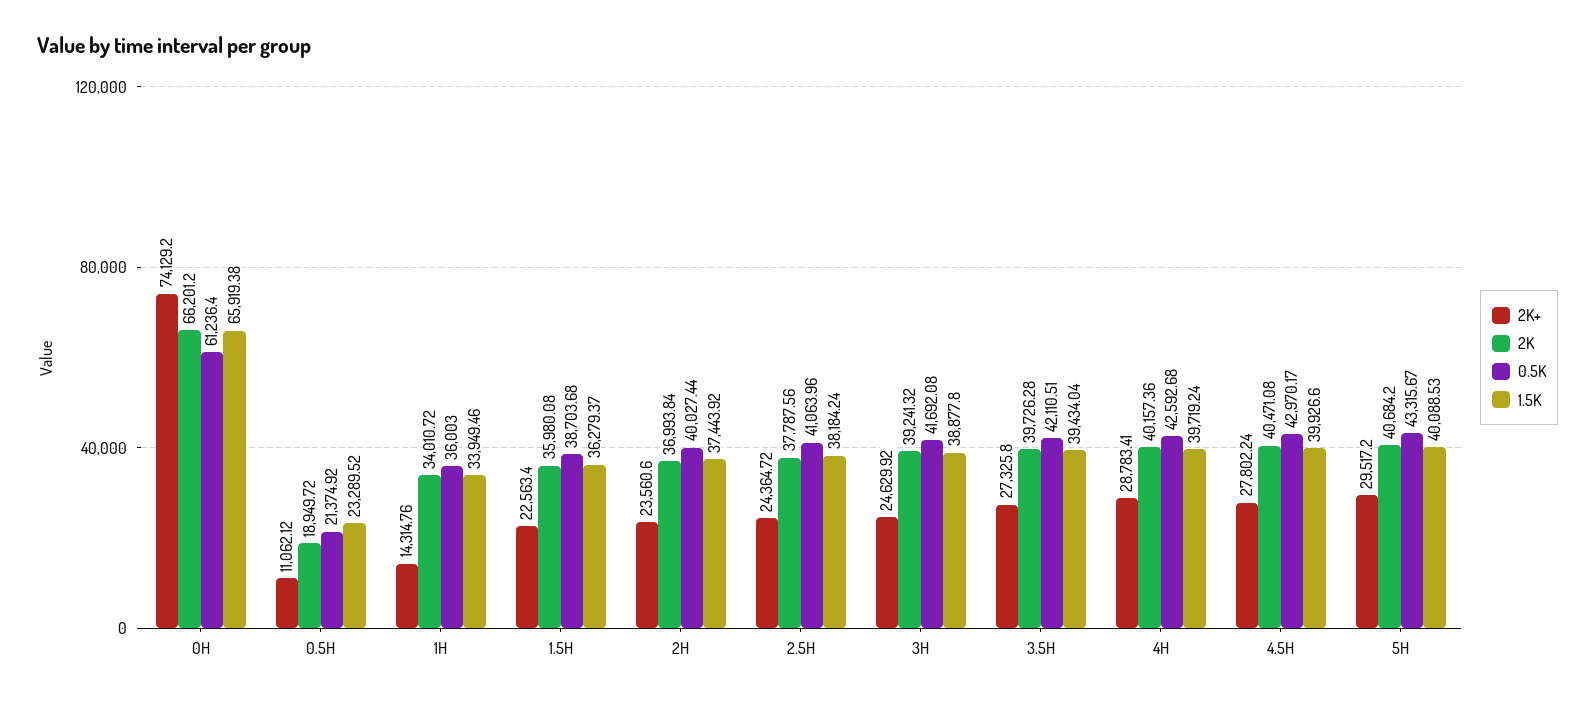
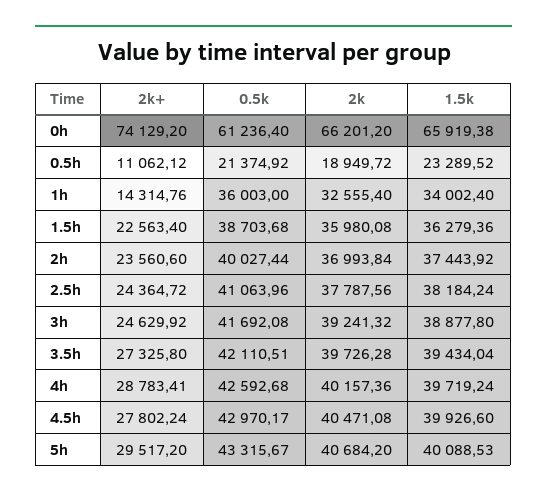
  {
    "2K+": {
      "0H": 74129.2,
      "0.5H": 11062.12,
      "1H": 14314.76,
      "1.5H": 22563.4,
      "2H": 23560.6,
      "2.5H": 24364.72,
      "3H": 24629.92,
      "3.5H": 27325.8,
      "4H": 28783.41,
      "4.5H": 27802.24,
      "5H": 29517.2
    },
    "2K": {
      "0H": 66201.2,
      "0.5H": 18949.72,
-     "1H": 34010.72,
+     "1H": 32555.4,
      "1.5H": 35980.08,
      "2H": 36993.84,
      "2.5H": 37787.56,
      "3H": 39241.32,
      "3.5H": 39726.28,
      "4H": 40157.36,
      "4.5H": 40471.08,
      "5H": 40684.2
    },
    "0.5K": {
      "0H": 61236.4,
      "0.5H": 21374.92,
      "1H": 36003,
      "1.5H": 38703.68,
      "2H": 40027.44,
      "2.5H": 41063.96,
      "3H": 41692.08,
      "3.5H": 42110.51,
      "4H": 42592.68,
      "4.5H": 42970.17,
      "5H": 43315.67
    },
    "1.5K": {
      "0H": 65919.38,
      "0.5H": 23289.52,
-     "1H": 33949.46,
+     "1H": 34002.4,
-     "1.5H": 36279.37,
+     "1.5H": 36279.36,
      "2H": 37443.92,
      "2.5H": 38184.24,
      "3H": 38877.8,
      "3.5H": 39434.04,
      "4H": 39719.24,
      "4.5H": 39926.6,
      "5H": 40088.53
    }
  }

